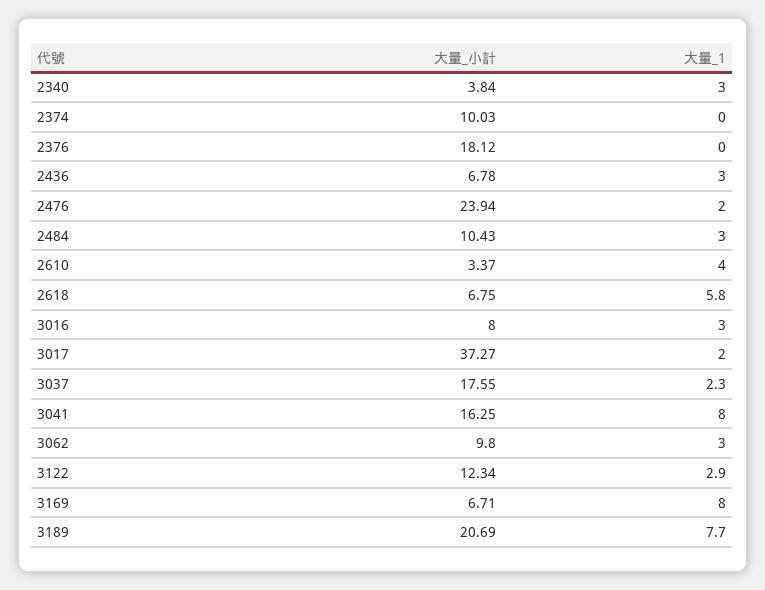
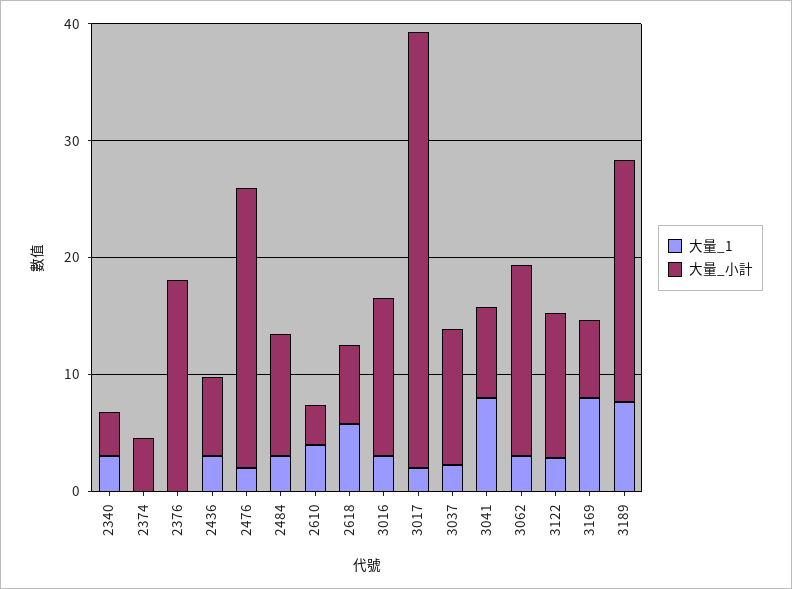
  {
    "大量_小計": {
      "2340": 3.84,
-     "2374": 10.03,
+     "2374": 4,
      "2376": 18.12,
      "2436": 6.78,
      "2476": 23.94,
      "2484": 10.43,
      "2610": 3.37,
      "2618": 6.75,
-     "3016": 8,
+     "3016": 14,
      "3017": 37.27,
-     "3037": 17.55,
+     "3037": 12,
-     "3041": 16.25,
+     "3041": 8,
-     "3062": 9.8,
+     "3062": 16,
      "3122": 12.34,
      "3169": 6.71,
      "3189": 20.69
    },
    "大量_1": {
      "2340": 3,
      "2374": 0,
      "2376": 0,
      "2436": 3,
      "2476": 2,
      "2484": 3,
      "2610": 4,
      "2618": 5.8,
      "3016": 3,
      "3017": 2,
      "3037": 2.3,
      "3041": 8,
      "3062": 3,
      "3122": 2.9,
      "3169": 8,
      "3189": 7.7
    }
  }

